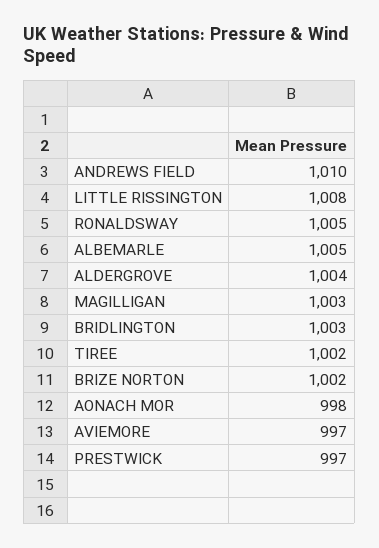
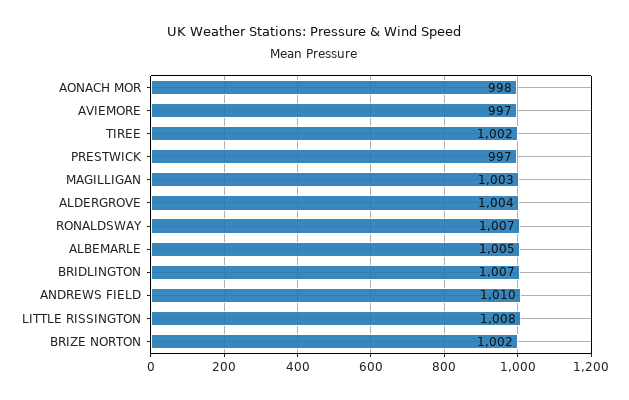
  {
    "ANDREWS FIELD": 1010,
    "LITTLE RISSINGTON": 1008,
-   "RONALDSWAY": 1005,
+   "RONALDSWAY": 1007,
    "ALBEMARLE": 1005,
    "ALDERGROVE": 1004,
    "MAGILLIGAN": 1003,
-   "BRIDLINGTON": 1003,
+   "BRIDLINGTON": 1007,
    "TIREE": 1002,
    "BRIZE NORTON": 1002,
    "AONACH MOR": 998,
    "AVIEMORE": 997,
    "PRESTWICK": 997
  }

